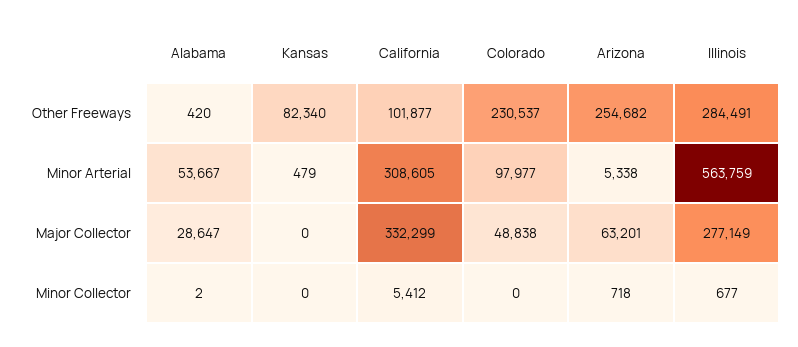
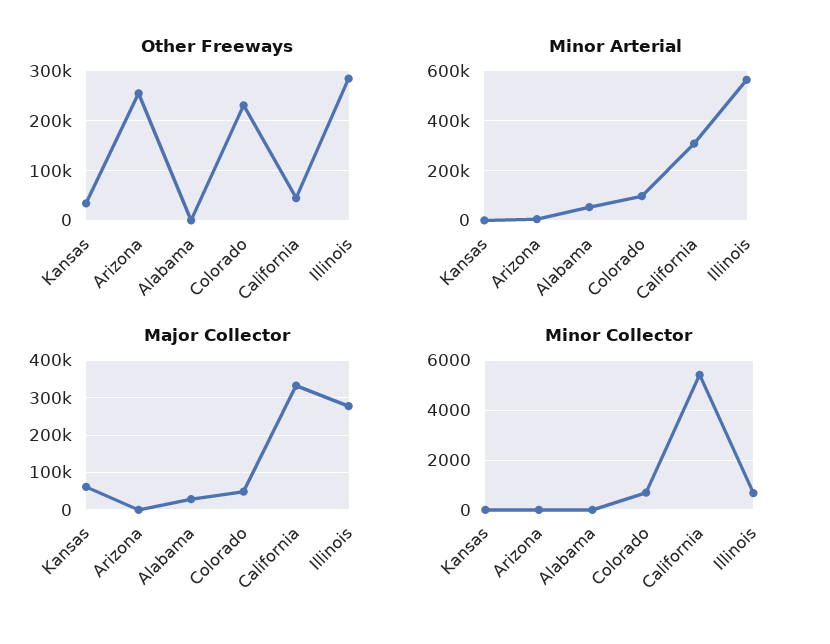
  {
    "Other Freeways": {
      "Alabama": 420,
-     "Kansas": 82340,
+     "Kansas": 40000,
-     "California": 101877,
+     "California": 40000,
      "Colorado": 230537,
      "Arizona": 254682,
      "Illinois": 284491
    },
    "Minor Arterial": {
      "Alabama": 53667,
      "Kansas": 479,
      "California": 308605,
      "Colorado": 97977,
      "Arizona": 5338,
      "Illinois": 563759
    },
    "Major Collector": {
      "Alabama": 28647,
-     "Kansas": 0,
+     "Kansas": 60000,
      "California": 332299,
      "Colorado": 48838,
-     "Arizona": 63201,
+     "Arizona": 0,
      "Illinois": 277149
    },
    "Minor Collector": {
      "Alabama": 2,
      "Kansas": 0,
      "California": 5412,
-     "Colorado": 0,
+     "Colorado": 750,
-     "Arizona": 718,
+     "Arizona": 0,
      "Illinois": 677
    }
  }

